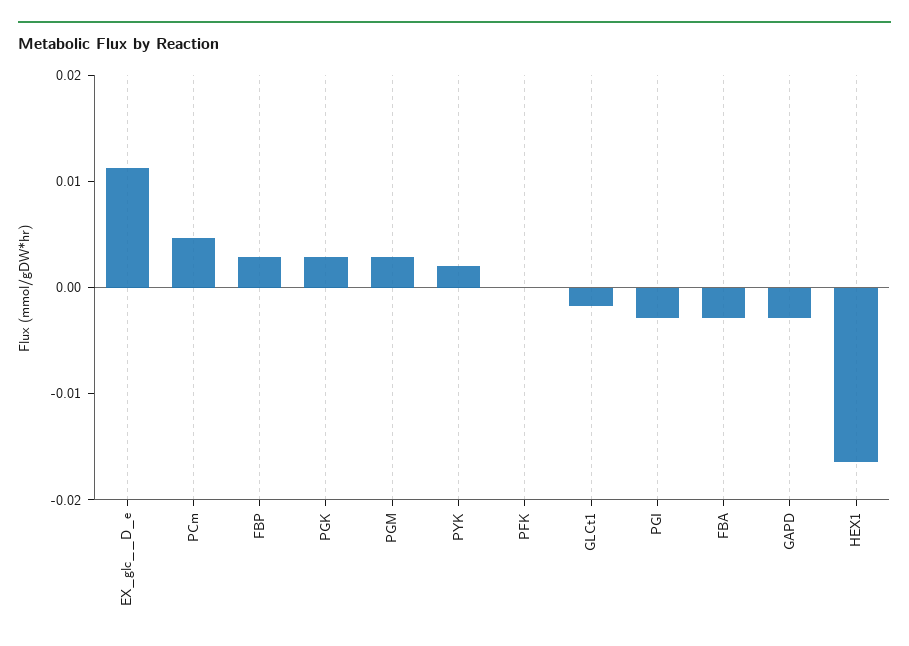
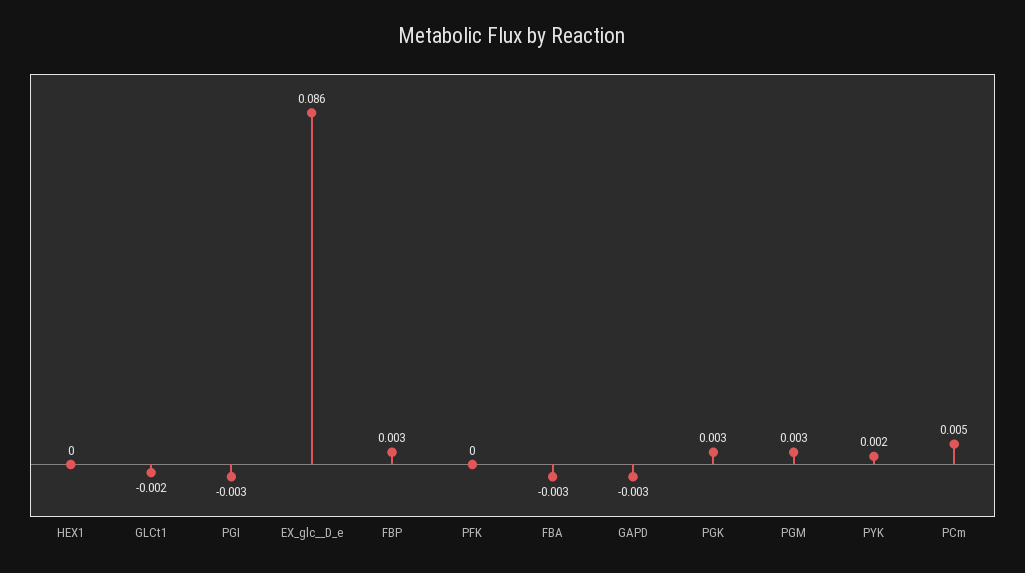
  {
-   "EX_glc__D_e": 0.012,
+   "EX_glc__D_e": 0.086,
    "PCm": 0.005,
    "FBP": 0.003,
    "PGK": 0.003,
    "PGM": 0.003,
    "PYK": 0.002,
    "PFK": 0,
    "GLCt1": -0.002,
    "PGI": -0.003,
    "FBA": -0.003,
    "GAPD": -0.003,
-   "HEX1": -0.016
+   "HEX1": 0
  }

